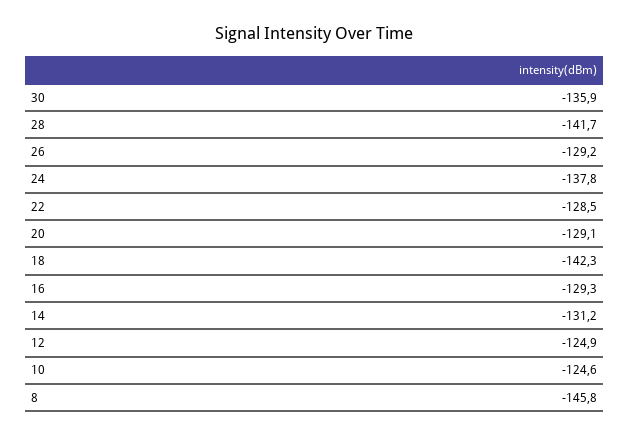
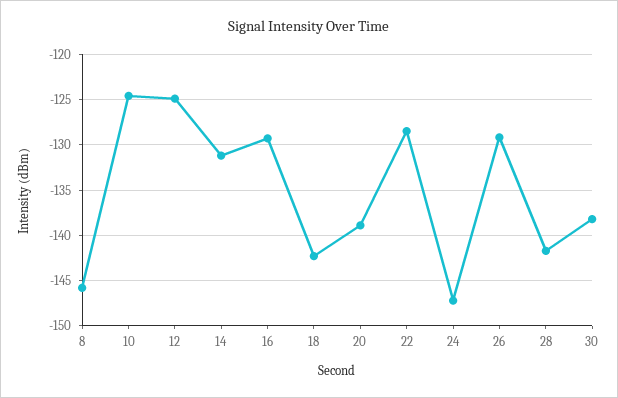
  {
-   "30": -135.9,
+   "30": -138,
    "28": -141.7,
    "26": -129.2,
-   "24": -137.8,
+   "24": -147,
    "22": -128.5,
-   "20": -129.1,
+   "20": -139,
    "18": -142.3,
    "16": -129.3,
    "14": -131.2,
    "12": -124.9,
    "10": -124.6,
    "8": -145.8
  }

